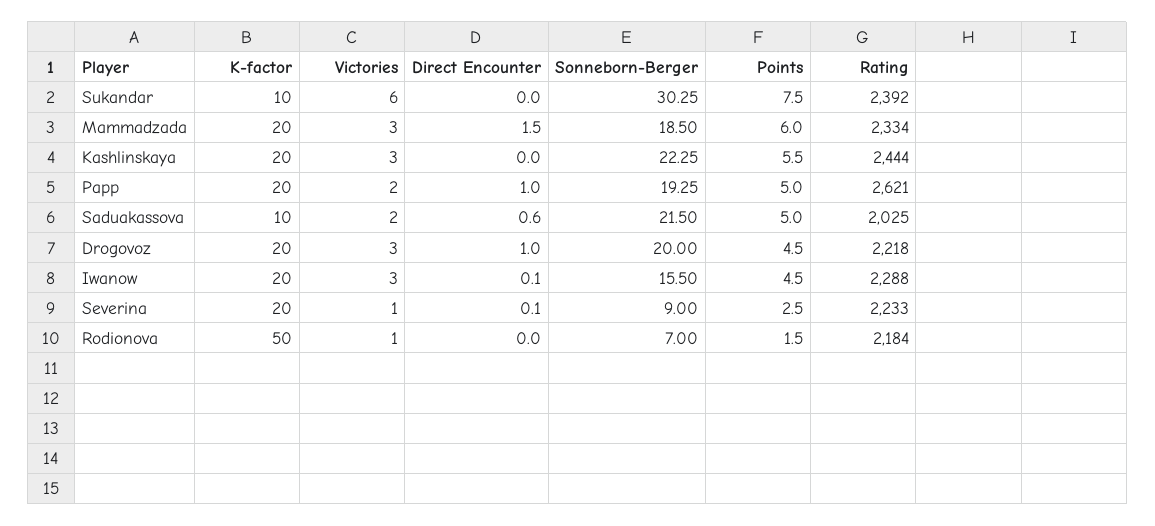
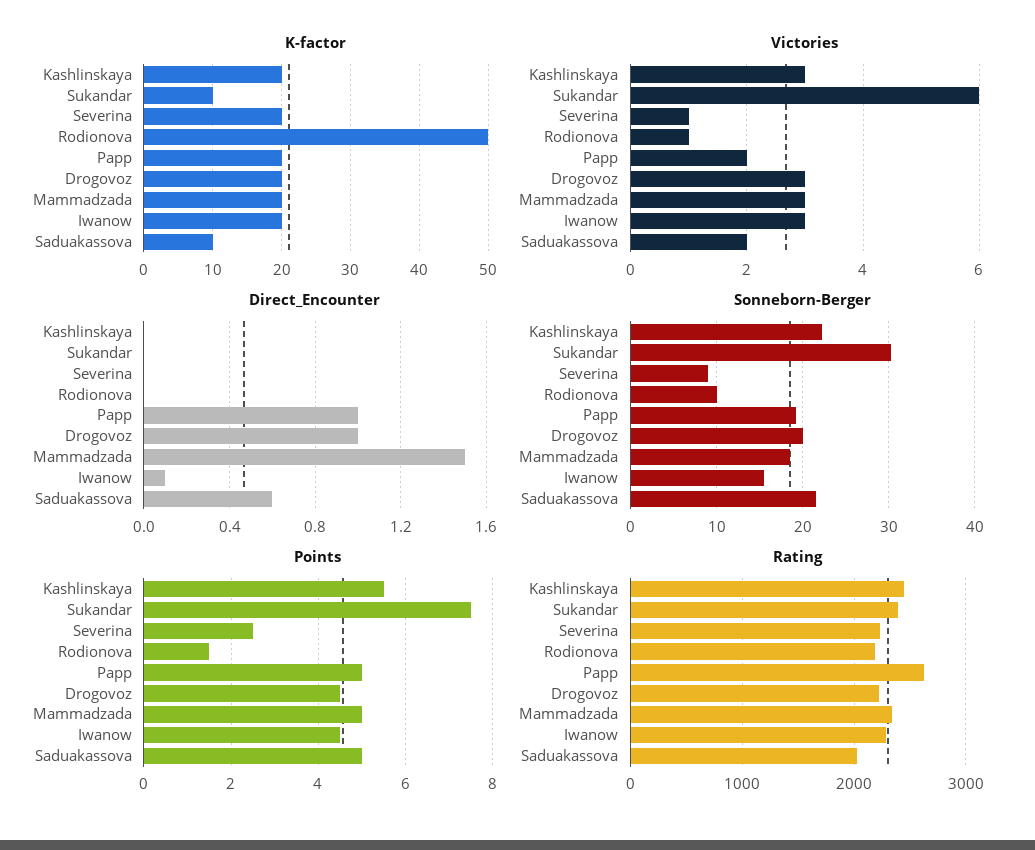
  {
    "K-factor": {
      "Sukandar": 10,
      "Mammadzada": 20,
      "Kashlinskaya": 20,
      "Papp": 20,
      "Saduakassova": 10,
      "Drogovoz": 20,
      "Iwanow": 20,
      "Severina": 20,
      "Rodionova": 50
    },
    "Victories": {
      "Sukandar": 6,
      "Mammadzada": 3,
      "Kashlinskaya": 3,
      "Papp": 2,
      "Saduakassova": 2,
      "Drogovoz": 3,
      "Iwanow": 3,
      "Severina": 1,
      "Rodionova": 1
    },
    "Direct Encounter": {
      "Sukandar": 0,
      "Mammadzada": 1.5,
      "Kashlinskaya": 0,
      "Papp": 1,
      "Saduakassova": 0.6,
      "Drogovoz": 1,
      "Iwanow": 0.1,
-     "Severina": 0.1,
+     "Severina": 0,
      "Rodionova": 0
    },
    "Sonneborn-Berger": {
      "Sukandar": 30.25,
      "Mammadzada": 18.5,
      "Kashlinskaya": 22.25,
      "Papp": 19.25,
      "Saduakassova": 21.5,
      "Drogovoz": 20,
      "Iwanow": 15.5,
      "Severina": 9,
-     "Rodionova": 7
+     "Rodionova": 10
    },
    "Points": {
      "Sukandar": 7.5,
-     "Mammadzada": 6,
+     "Mammadzada": 5,
      "Kashlinskaya": 5.5,
      "Papp": 5,
      "Saduakassova": 5,
      "Drogovoz": 4.5,
      "Iwanow": 4.5,
      "Severina": 2.5,
      "Rodionova": 1.5
    },
    "Rating": {
      "Sukandar": 2392,
      "Mammadzada": 2334,
      "Kashlinskaya": 2444,
      "Papp": 2621,
      "Saduakassova": 2025,
      "Drogovoz": 2218,
      "Iwanow": 2288,
      "Severina": 2233,
      "Rodionova": 2184
    }
  }

